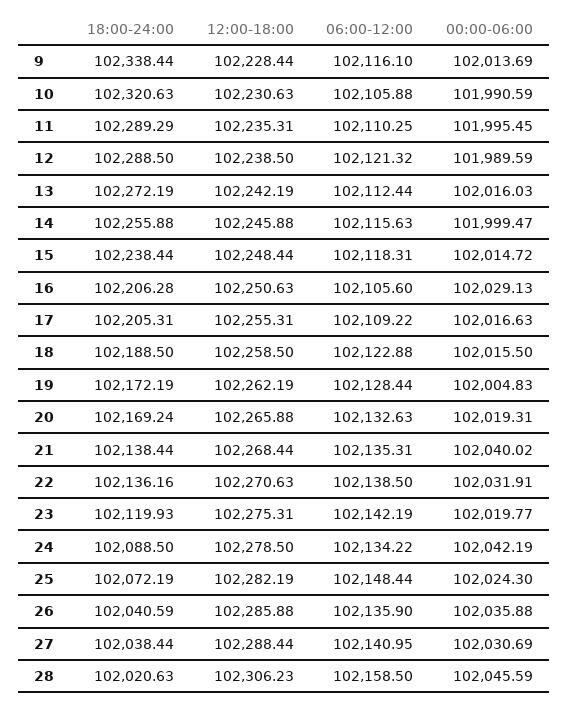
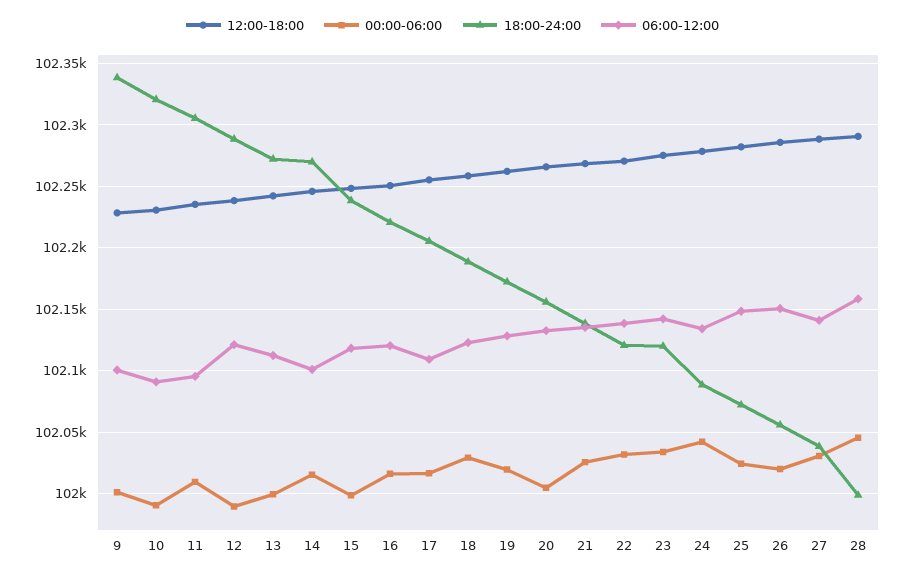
  {
    "18:00-24:00": {
      "9": 102338.44,
      "10": 102320.63,
-     "11": 102289.29,
+     "11": 102305,
      "12": 102288.5,
      "13": 102272.19,
-     "14": 102255.88,
+     "14": 102270,
      "15": 102238.44,
-     "16": 102206.28,
+     "16": 102220,
      "17": 102205.31,
      "18": 102188.5,
      "19": 102172.19,
-     "20": 102169.24,
+     "20": 102155,
      "21": 102138.44,
-     "22": 102136.16,
+     "22": 102120,
      "23": 102119.93,
      "24": 102088.5,
      "25": 102072.19,
-     "26": 102040.59,
+     "26": 102055,
      "27": 102038.44,
-     "28": 102020.63
+     "28": 102000
    },
    "12:00-18:00": {
      "9": 102228.44,
      "10": 102230.63,
      "11": 102235.31,
      "12": 102238.5,
      "13": 102242.19,
      "14": 102245.88,
      "15": 102248.44,
      "16": 102250.63,
      "17": 102255.31,
      "18": 102258.5,
      "19": 102262.19,
      "20": 102265.88,
      "21": 102268.44,
      "22": 102270.63,
      "23": 102275.31,
      "24": 102278.5,
      "25": 102282.19,
      "26": 102285.88,
      "27": 102288.44,
-     "28": 102306.23
+     "28": 102290
    },
    "06:00-12:00": {
-     "9": 102116.1,
+     "9": 102100,
-     "10": 102105.88,
+     "10": 102090,
-     "11": 102110.25,
+     "11": 102095,
      "12": 102121.32,
      "13": 102112.44,
-     "14": 102115.63,
+     "14": 102100,
      "15": 102118.31,
-     "16": 102105.6,
+     "16": 102120,
      "17": 102109.22,
      "18": 102122.88,
      "19": 102128.44,
      "20": 102132.63,
      "21": 102135.31,
      "22": 102138.5,
      "23": 102142.19,
      "24": 102134.22,
      "25": 102148.44,
-     "26": 102135.9,
+     "26": 102150,
      "27": 102140.95,
      "28": 102158.5
    },
    "00:00-06:00": {
-     "9": 102013.69,
+     "9": 102000,
      "10": 101990.59,
-     "11": 101995.45,
+     "11": 102010,
      "12": 101989.59,
-     "13": 102016.03,
+     "13": 102000,
-     "14": 101999.47,
+     "14": 102015,
-     "15": 102014.72,
+     "15": 102000,
-     "16": 102029.13,
+     "16": 102015,
      "17": 102016.63,
-     "18": 102015.5,
+     "18": 102030,
-     "19": 102004.83,
+     "19": 102020,
-     "20": 102019.31,
+     "20": 102005,
-     "21": 102040.02,
+     "21": 102025,
      "22": 102031.91,
-     "23": 102019.77,
+     "23": 102035,
      "24": 102042.19,
      "25": 102024.3,
-     "26": 102035.88,
+     "26": 102020,
      "27": 102030.69,
      "28": 102045.59
    }
  }

